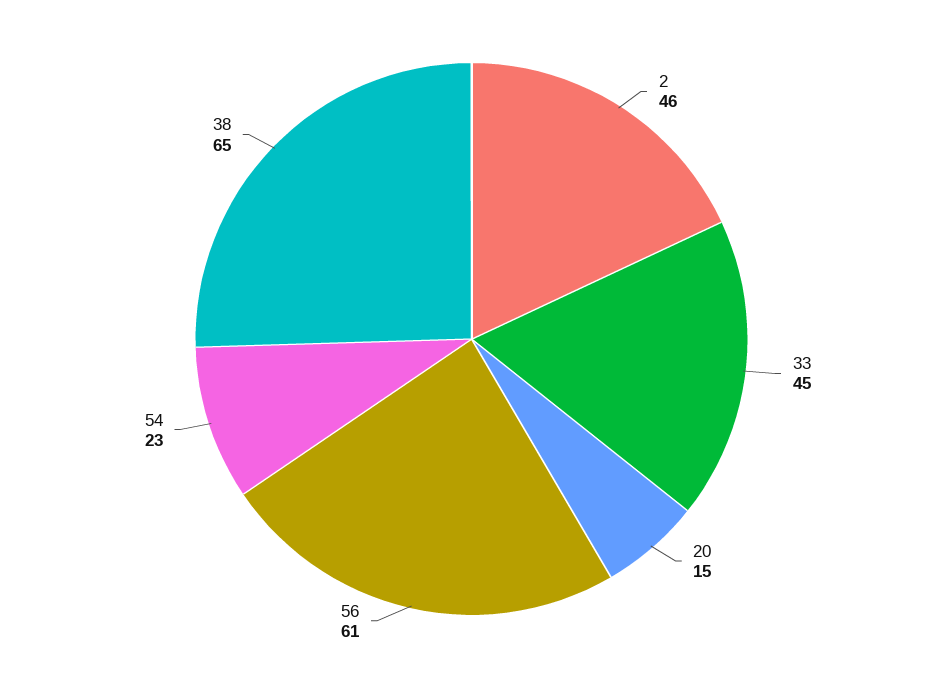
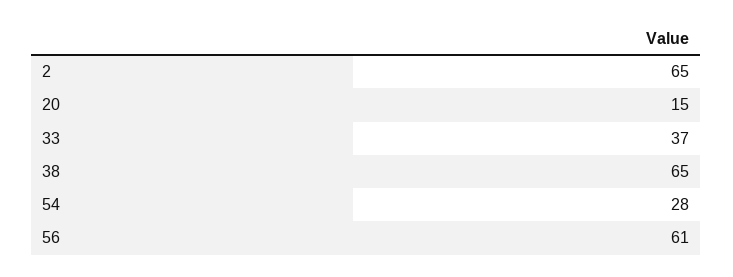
  {
-   "2": 46,
+   "2": 65,
-   "33": 45,
+   "33": 37,
    "20": 15,
    "56": 61,
-   "54": 23,
+   "54": 28,
    "38": 65
  }

